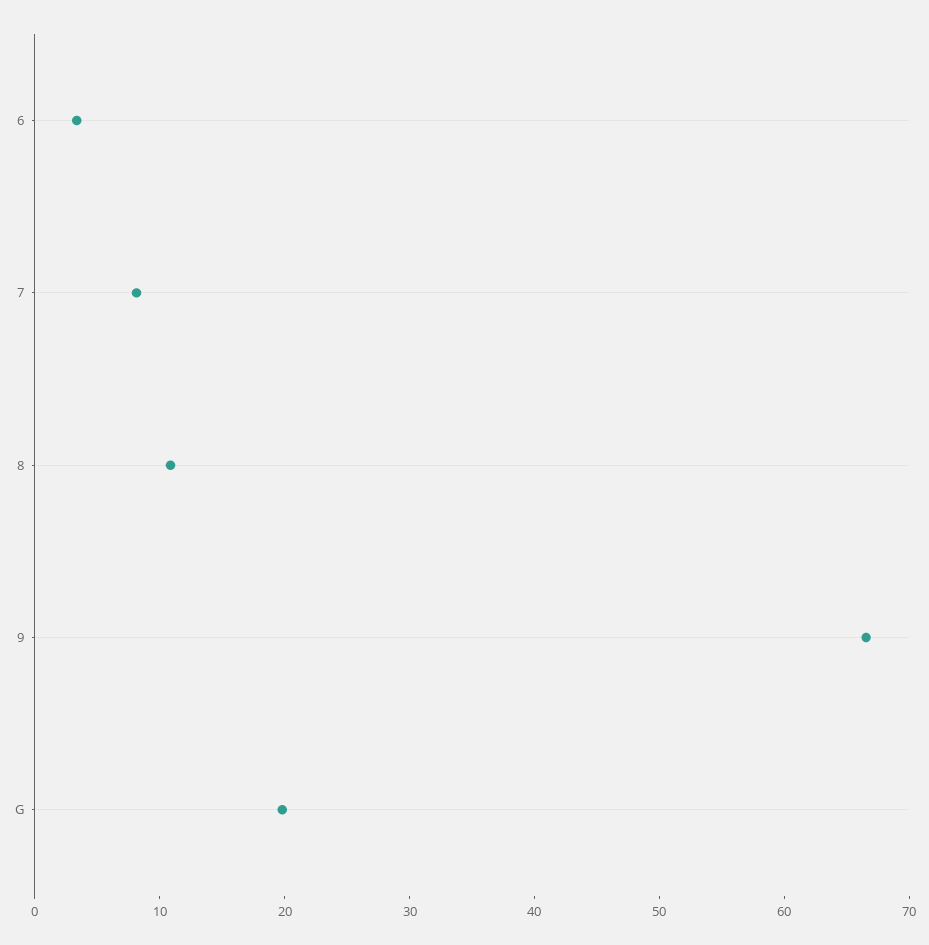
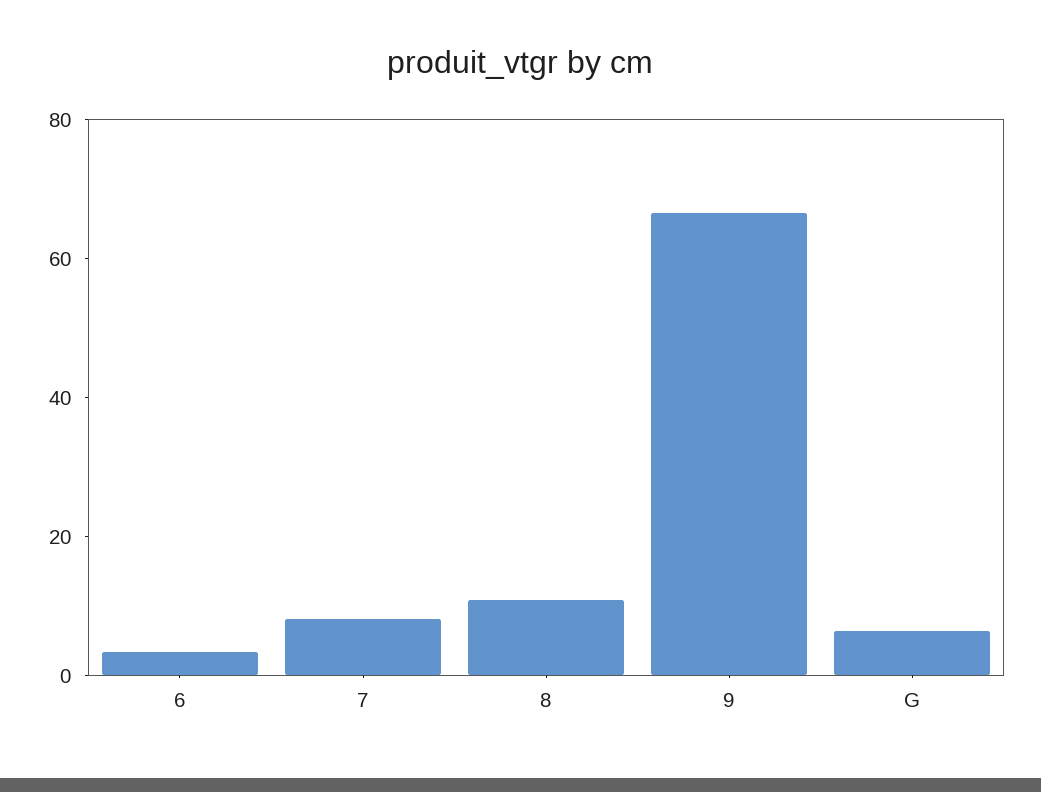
  {
    "6": 4,
    "7": 8,
    "8": 10,
    "9": 66,
-   "G": 20
+   "G": 5
  }

